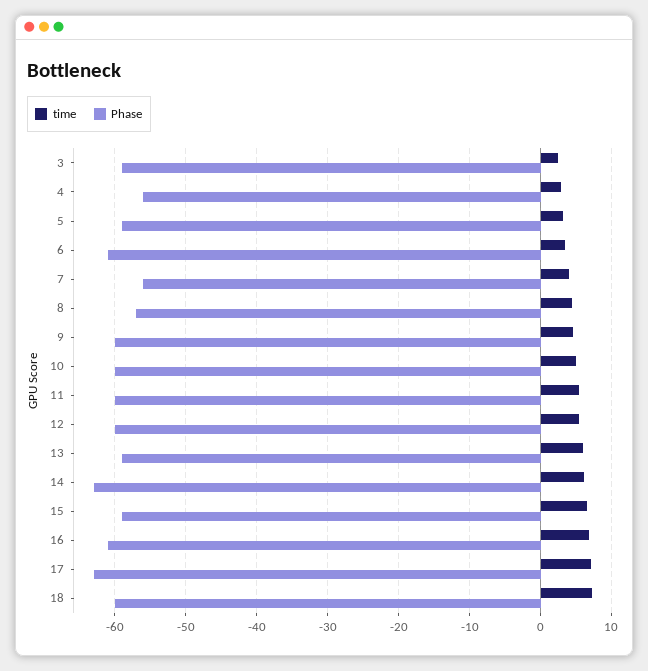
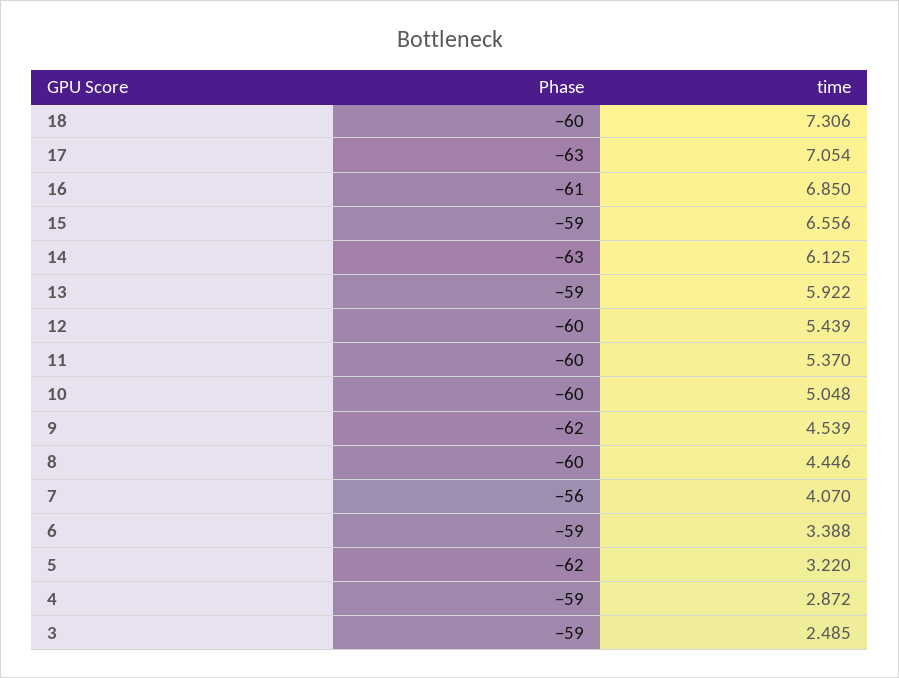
  {
    "time": {
      "3": 2.485,
      "4": 2.872,
      "5": 3.22,
      "6": 3.388,
      "7": 4.07,
      "8": 4.446,
      "9": 4.539,
      "10": 5.048,
      "11": 5.37,
      "12": 5.439,
      "13": 5.922,
      "14": 6.125,
      "15": 6.556,
      "16": 6.85,
      "17": 7.054,
      "18": 7.306
    },
    "Phase": {
      "3": -59,
-     "4": -56,
+     "4": -59,
-     "5": -59,
+     "5": -62,
-     "6": -61,
+     "6": -59,
      "7": -56,
-     "8": -57,
+     "8": -60,
-     "9": -60,
+     "9": -62,
      "10": -60,
      "11": -60,
      "12": -60,
      "13": -59,
      "14": -63,
      "15": -59,
      "16": -61,
      "17": -63,
      "18": -60
    }
  }

